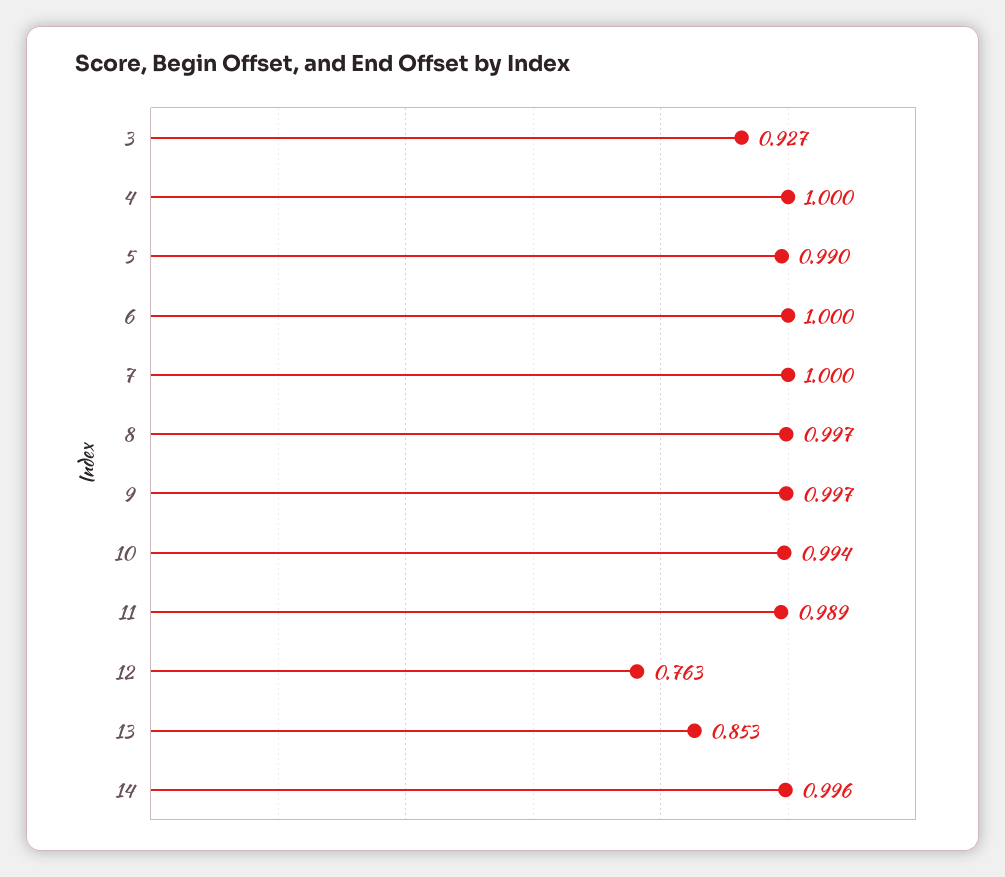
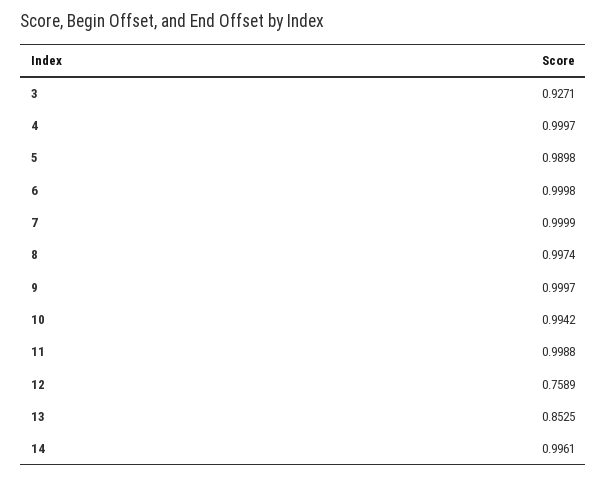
  {
    "3": 0.9271,
    "4": 0.9997,
    "5": 0.9898,
    "6": 0.9998,
    "7": 0.9999,
    "8": 0.9974,
-   "9": 0.997,
+   "9": 0.9997,
    "10": 0.9942,
-   "11": 0.989,
+   "11": 0.9988,
-   "12": 0.763,
+   "12": 0.7589,
    "13": 0.8525,
    "14": 0.9961
  }

